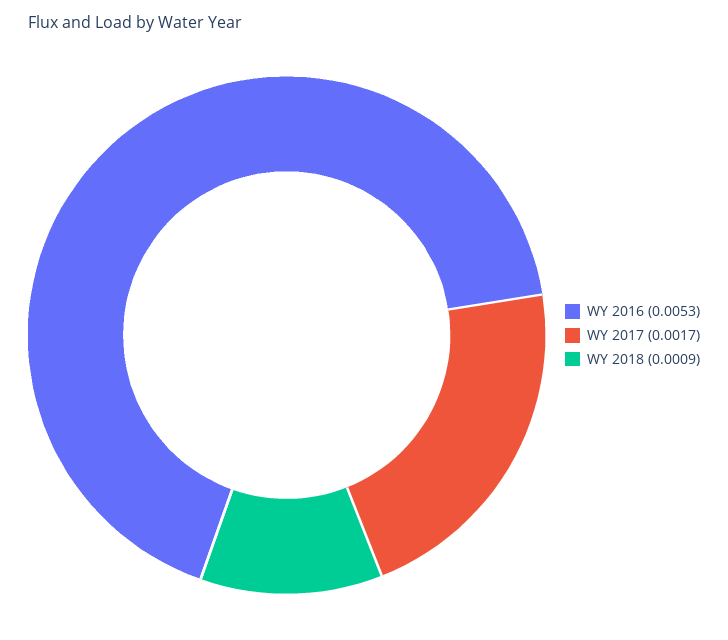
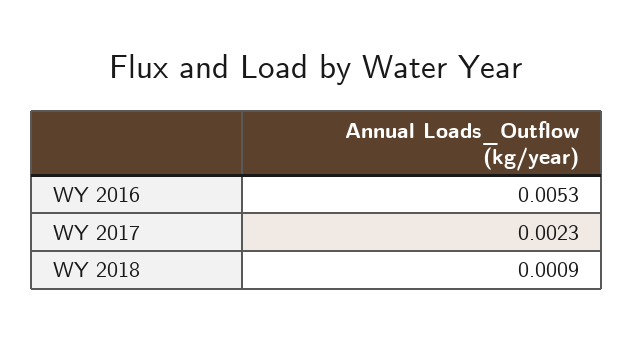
  {
    "WY 2016": 0.0053,
-   "WY 2017": 0.0017,
+   "WY 2017": 0.0023,
    "WY 2018": 0.0009
  }

